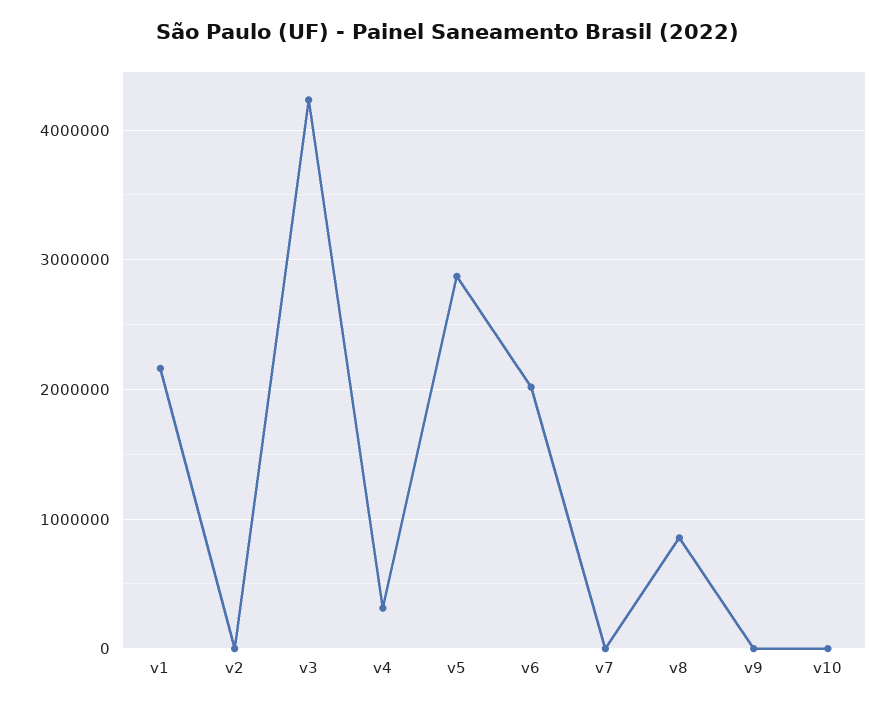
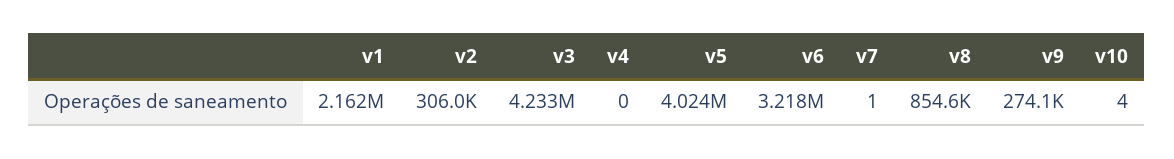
  {
    "v1": 2162000,
-   "v2": 0,
+   "v2": 306000,
    "v3": 4233000,
-   "v4": 300000,
+   "v4": 0,
-   "v5": 2900000,
+   "v5": 4024000,
-   "v6": 2000000,
+   "v6": 3218000,
    "v7": 1,
    "v8": 854600,
-   "v9": 0,
+   "v9": 274100,
    "v10": 4
  }

